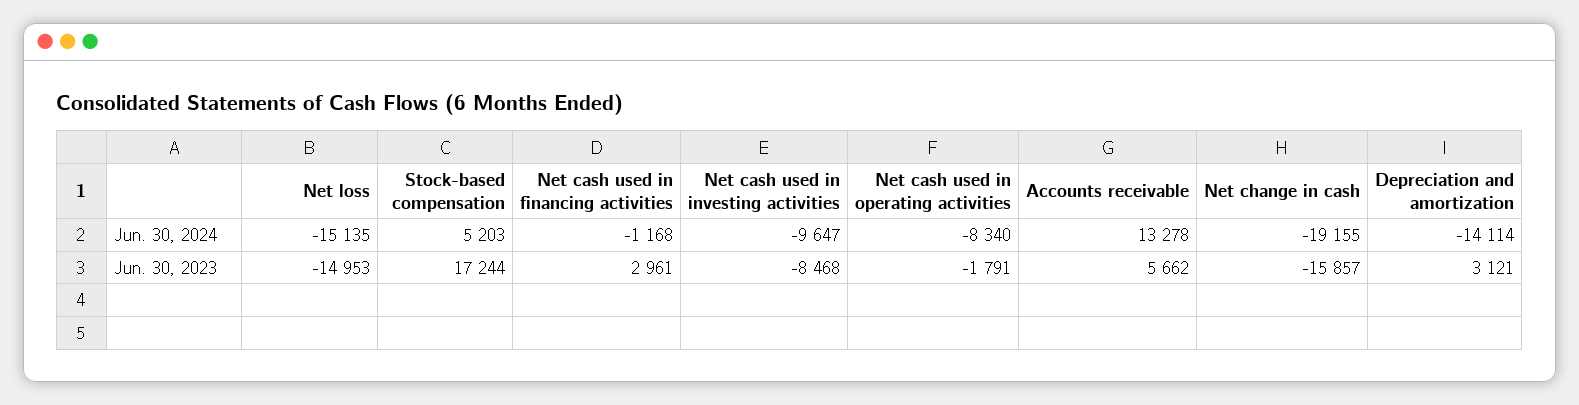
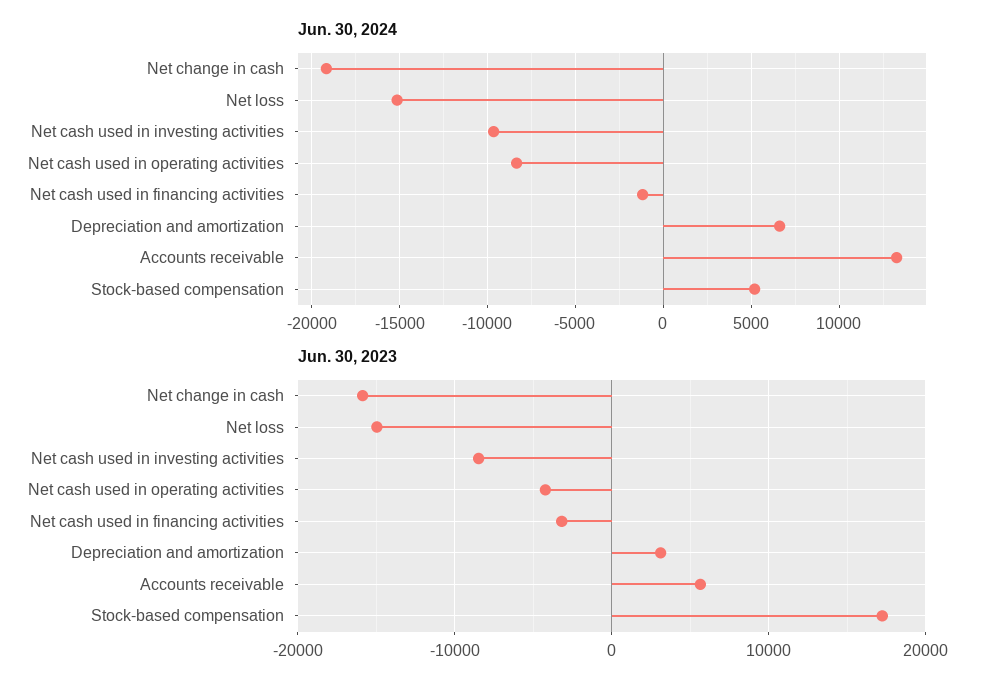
  {
    "Jun. 30, 2024": {
      "Net loss": -15135,
      "Stock-based compensation": 5203,
      "Net cash used in financing activities": -1168,
      "Net cash used in investing activities": -9647,
      "Net cash used in operating activities": -8340,
      "Accounts receivable": 13278,
      "Net change in cash": -19155,
-     "Depreciation and amortization": -14114
+     "Depreciation and amortization": 6500
    },
    "Jun. 30, 2023": {
      "Net loss": -14953,
      "Stock-based compensation": 17244,
-     "Net cash used in financing activities": 2961,
+     "Net cash used in financing activities": -3000,
      "Net cash used in investing activities": -8468,
-     "Net cash used in operating activities": -1791,
+     "Net cash used in operating activities": -4000,
      "Accounts receivable": 5662,
      "Net change in cash": -15857,
      "Depreciation and amortization": 3121
    }
  }

